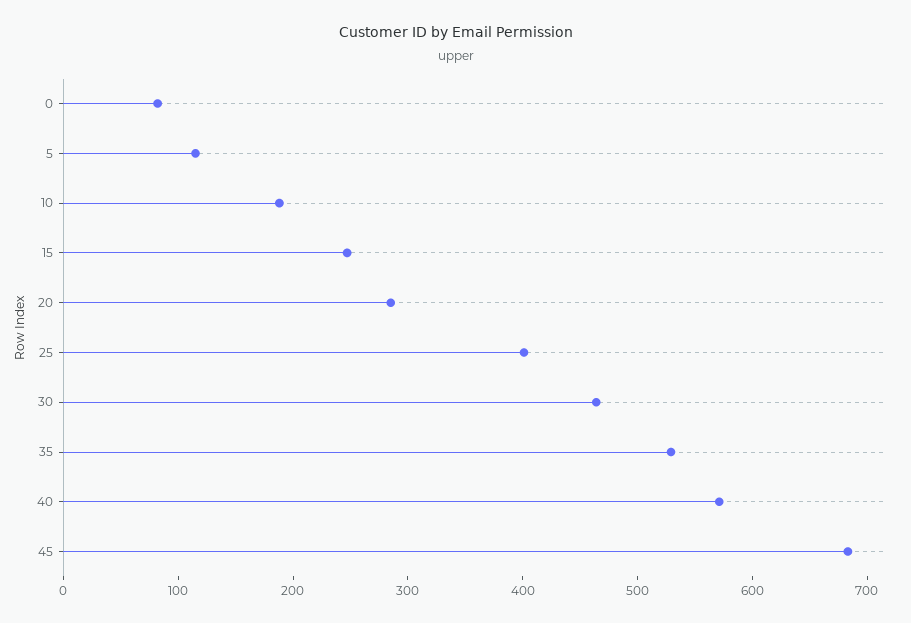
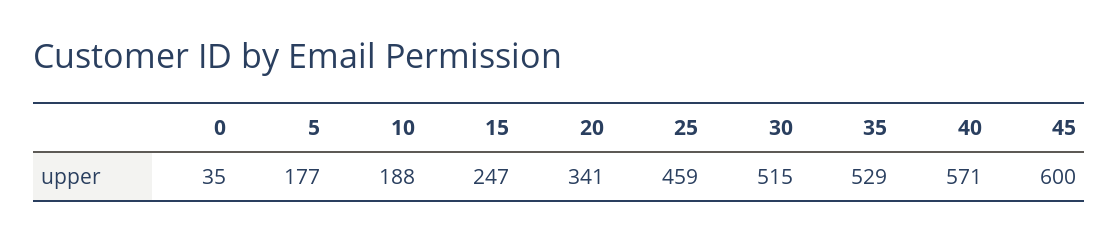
  {
-   "0": 80,
+   "0": 35,
-   "5": 120,
+   "5": 177,
    "10": 188,
    "15": 247,
-   "20": 280,
+   "20": 341,
-   "25": 400,
+   "25": 459,
-   "30": 460,
+   "30": 515,
    "35": 529,
    "40": 571,
-   "45": 680
+   "45": 600
  }

